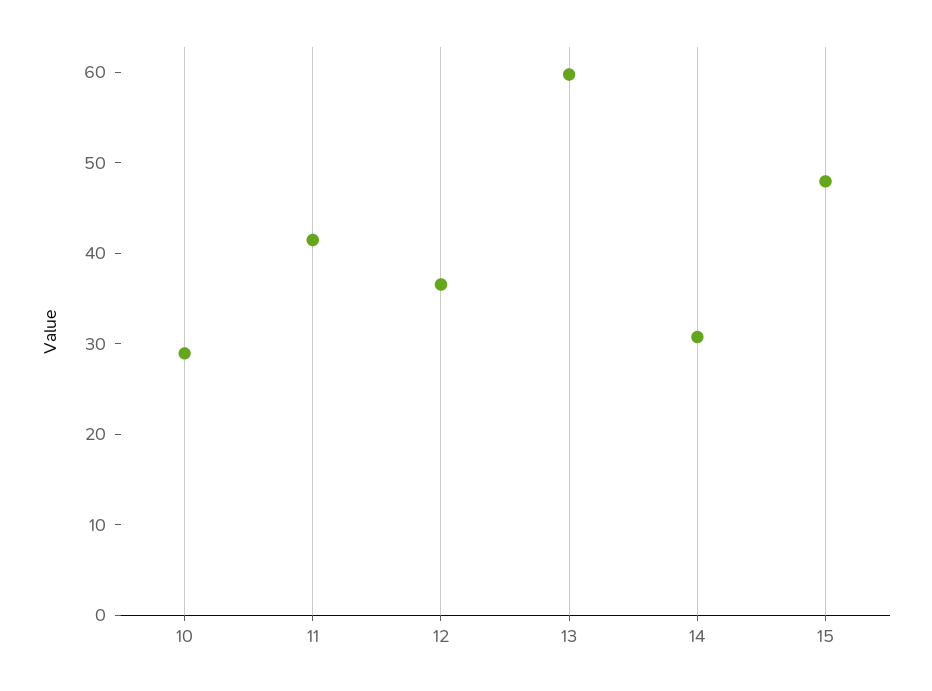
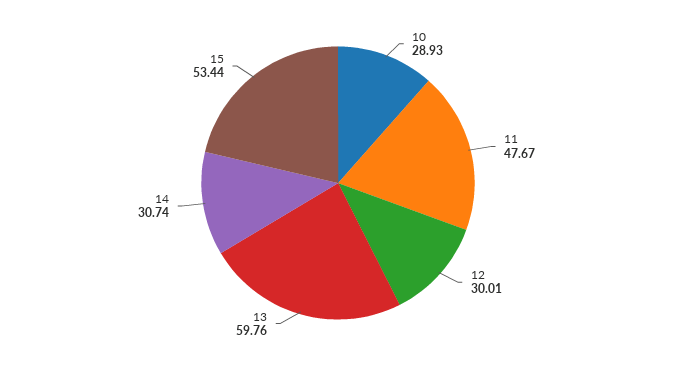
  {
    "10": 28.93,
-   "11": 42,
+   "11": 47.67,
-   "12": 36,
+   "12": 30.01,
    "13": 59.76,
    "14": 30.74,
-   "15": 48
+   "15": 53.44
  }

